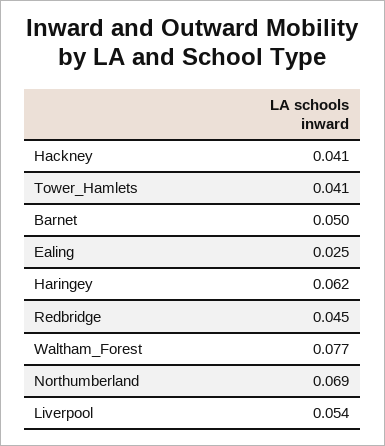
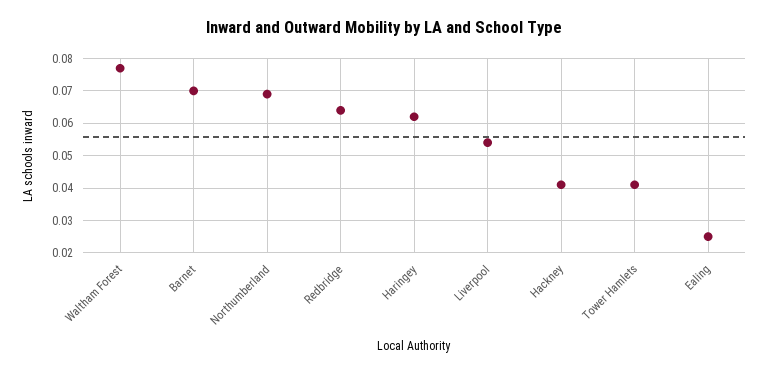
  {
    "Hackney": 0.041,
    "Tower_Hamlets": 0.041,
-   "Barnet": 0.05,
+   "Barnet": 0.07,
    "Ealing": 0.025,
    "Haringey": 0.062,
-   "Redbridge": 0.045,
+   "Redbridge": 0.065,
    "Waltham_Forest": 0.077,
    "Northumberland": 0.069,
    "Liverpool": 0.054
  }

